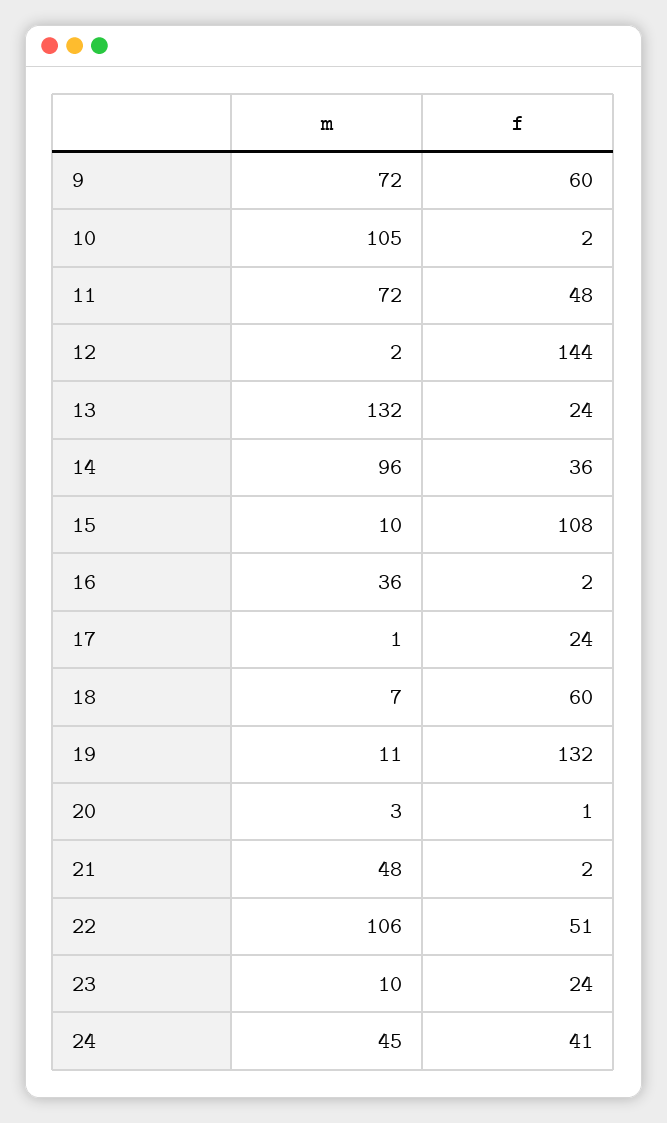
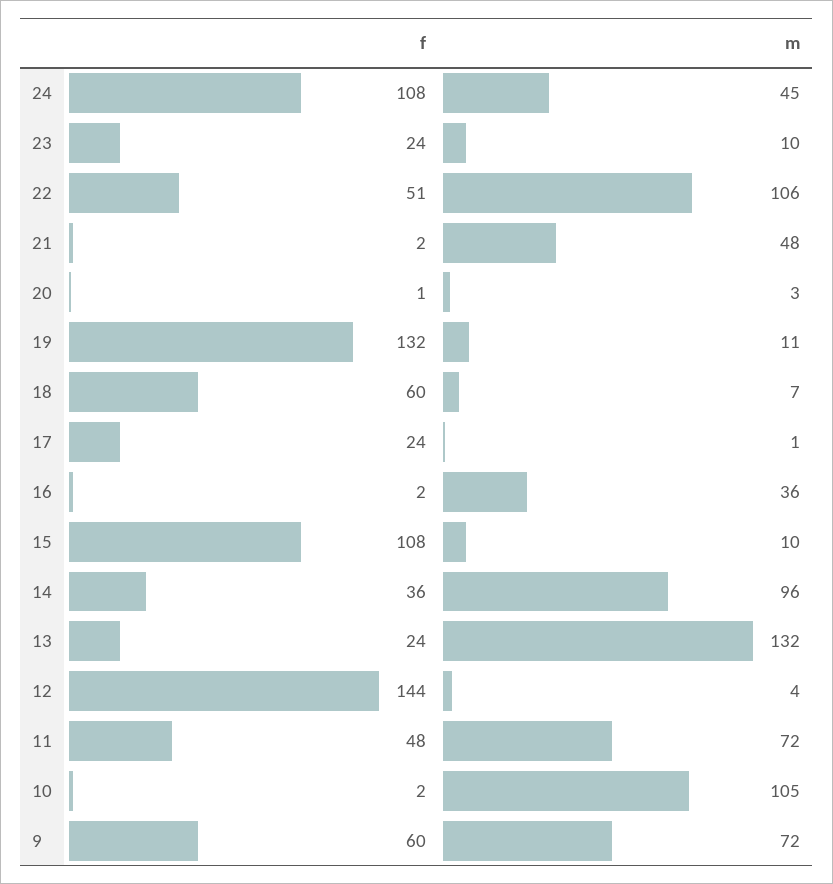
  {
    "m": {
      "9": 72,
      "10": 105,
      "11": 72,
-     "12": 2,
+     "12": 4,
      "13": 132,
      "14": 96,
      "15": 10,
      "16": 36,
      "17": 1,
      "18": 7,
      "19": 11,
      "20": 3,
      "21": 48,
      "22": 106,
      "23": 10,
      "24": 45
    },
    "f": {
      "9": 60,
      "10": 2,
      "11": 48,
      "12": 144,
      "13": 24,
      "14": 36,
      "15": 108,
      "16": 2,
      "17": 24,
      "18": 60,
      "19": 132,
      "20": 1,
      "21": 2,
      "22": 51,
      "23": 24,
-     "24": 41
+     "24": 108
    }
  }

